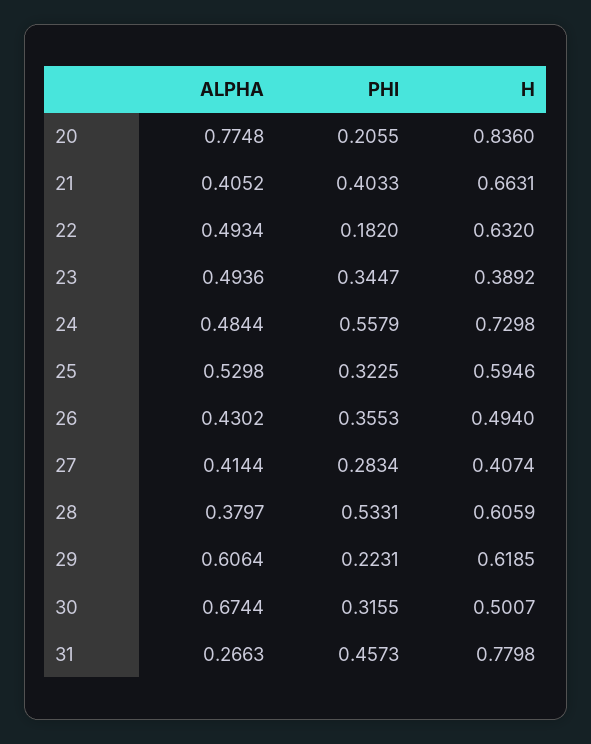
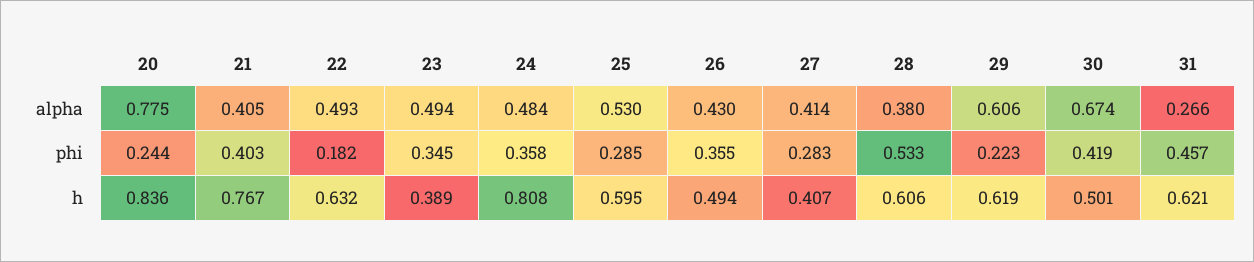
  {
    "ALPHA": {
      "20": 0.7748,
      "21": 0.4052,
      "22": 0.4934,
      "23": 0.4936,
      "24": 0.4844,
      "25": 0.5298,
      "26": 0.4302,
      "27": 0.4144,
      "28": 0.3797,
      "29": 0.6064,
      "30": 0.6744,
      "31": 0.2663
    },
    "PHI": {
-     "20": 0.2055,
+     "20": 0.244,
      "21": 0.4033,
      "22": 0.182,
      "23": 0.3447,
-     "24": 0.5579,
+     "24": 0.358,
-     "25": 0.3225,
+     "25": 0.285,
      "26": 0.3553,
      "27": 0.2834,
      "28": 0.5331,
      "29": 0.2231,
-     "30": 0.3155,
+     "30": 0.419,
      "31": 0.4573
    },
    "H": {
      "20": 0.836,
-     "21": 0.6631,
+     "21": 0.767,
      "22": 0.632,
      "23": 0.3892,
-     "24": 0.7298,
+     "24": 0.808,
      "25": 0.5946,
      "26": 0.494,
      "27": 0.4074,
      "28": 0.6059,
      "29": 0.6185,
      "30": 0.5007,
-     "31": 0.7798
+     "31": 0.621
    }
  }

